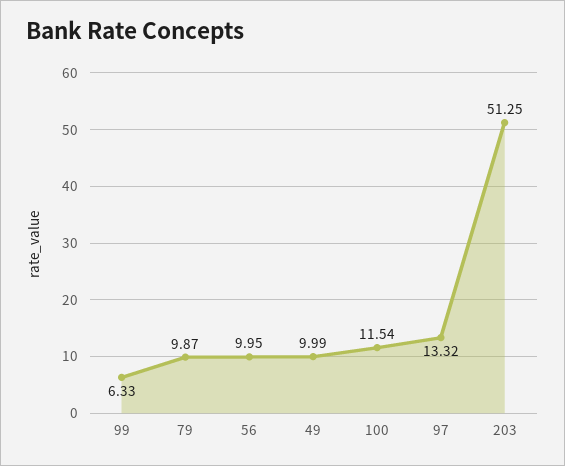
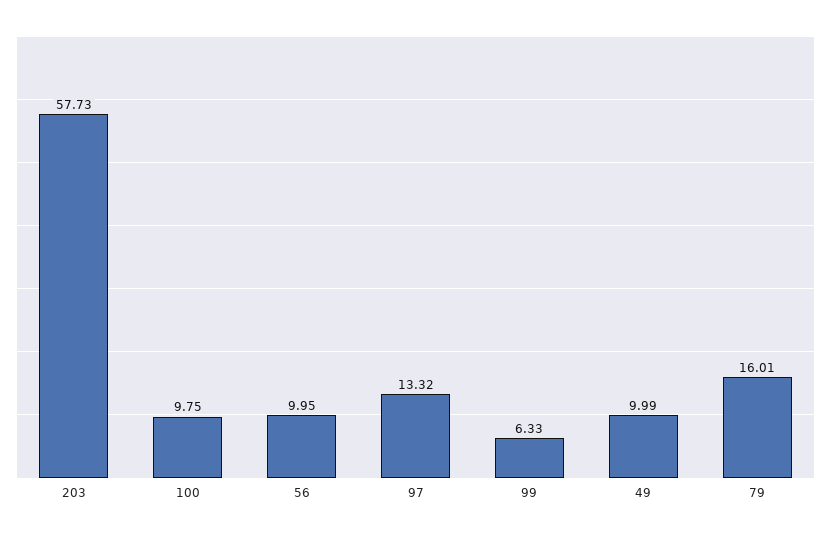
  {
    "99": 6.33,
-   "79": 9.87,
+   "79": 16.01,
    "56": 9.95,
    "49": 9.99,
-   "100": 11.54,
+   "100": 9.75,
    "97": 13.32,
-   "203": 51.25
+   "203": 57.73
  }

